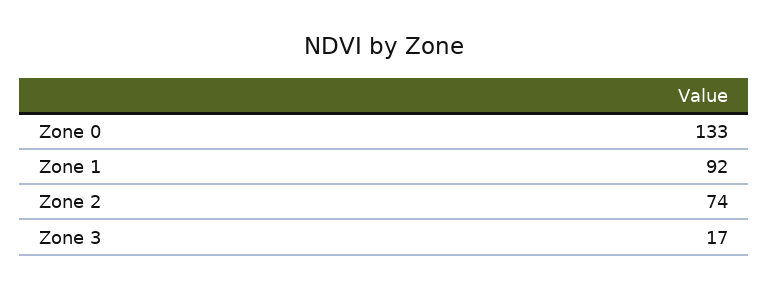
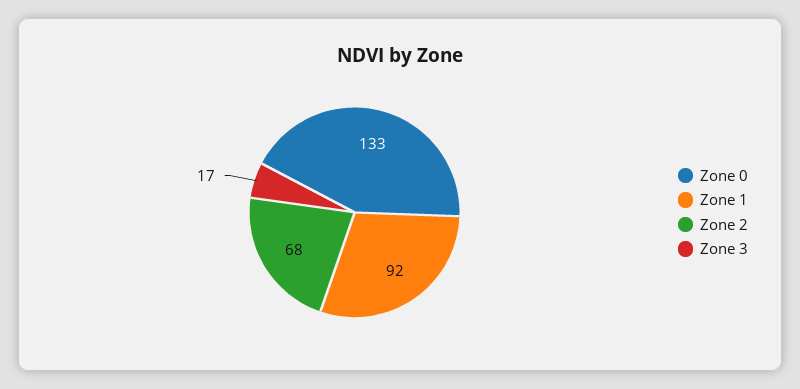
  {
    "Zone 0": 133,
    "Zone 1": 92,
-   "Zone 2": 74,
+   "Zone 2": 68,
    "Zone 3": 17
  }

